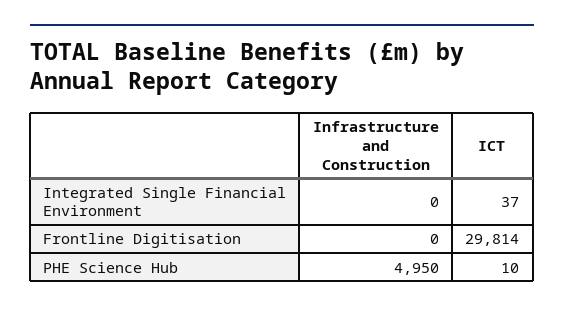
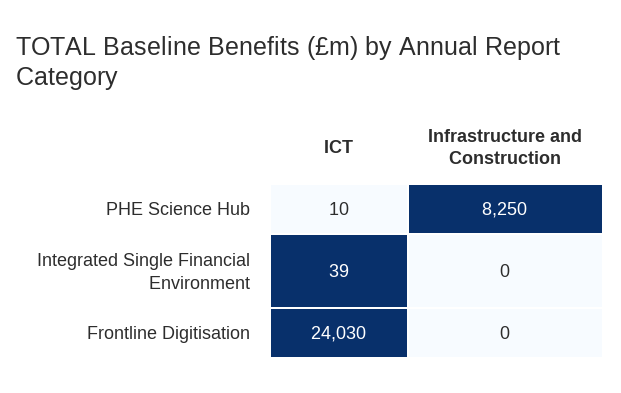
  {
    "Infrastructure and Construction": {
      "Integrated Single Financial Environment": 0,
      "Frontline Digitisation": 0,
-     "PHE Science Hub": 4950
+     "PHE Science Hub": 8250
    },
    "ICT": {
-     "Integrated Single Financial Environment": 37,
+     "Integrated Single Financial Environment": 39,
-     "Frontline Digitisation": 29814,
+     "Frontline Digitisation": 24030,
      "PHE Science Hub": 10
    }
  }

